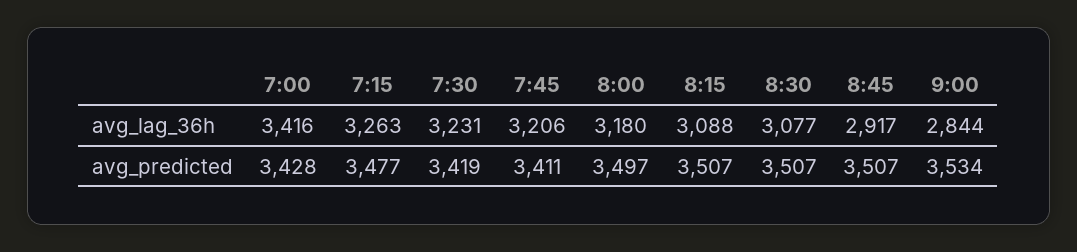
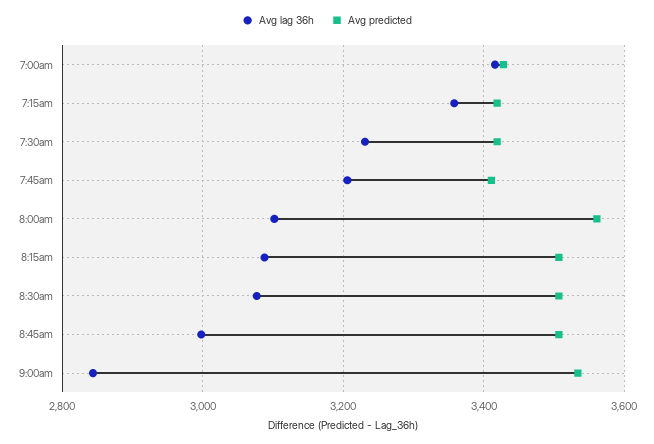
  {
    "avg_lag_36h": {
      "7:00": 3416,
-     "7:15": 3263,
+     "7:15": 3360,
      "7:30": 3231,
      "7:45": 3206,
-     "8:00": 3180,
+     "8:00": 3100,
      "8:15": 3088,
      "8:30": 3077,
-     "8:45": 2917,
+     "8:45": 3000,
      "9:00": 2844
    },
    "avg_predicted": {
      "7:00": 3428,
-     "7:15": 3477,
+     "7:15": 3420,
      "7:30": 3419,
      "7:45": 3411,
-     "8:00": 3497,
+     "8:00": 3560,
      "8:15": 3507,
      "8:30": 3507,
      "8:45": 3507,
      "9:00": 3534
    }
  }

